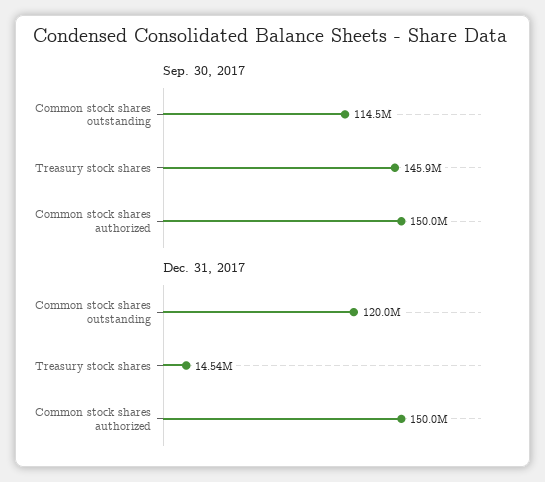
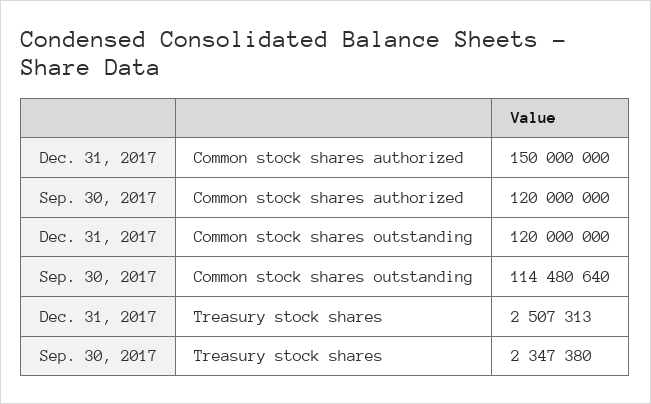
  {
    "Sep. 30, 2017": {
      "Common stock shares outstanding": 114480640,
-     "Treasury stock shares": 145900000,
+     "Treasury stock shares": 2347380,
-     "Common stock shares authorized": 150000000
+     "Common stock shares authorized": 120000000
    },
    "Dec. 31, 2017": {
      "Common stock shares outstanding": 120000000,
-     "Treasury stock shares": 14540000,
+     "Treasury stock shares": 2507313,
      "Common stock shares authorized": 150000000
    }
  }

